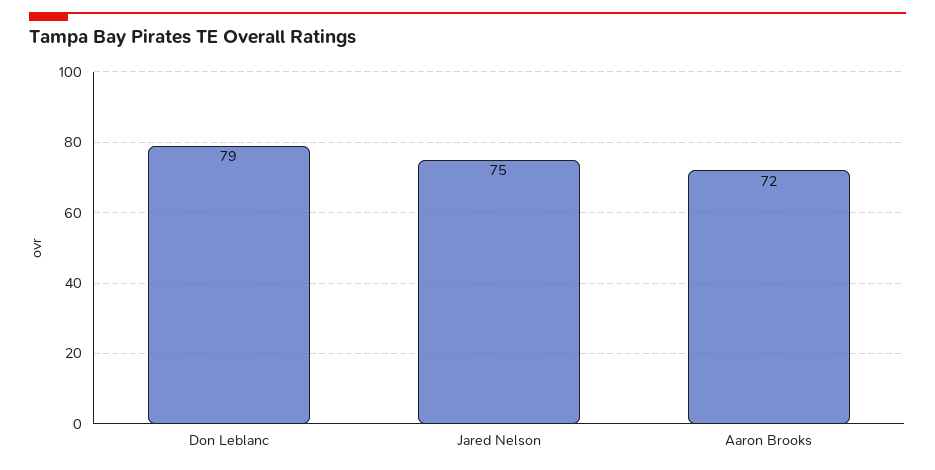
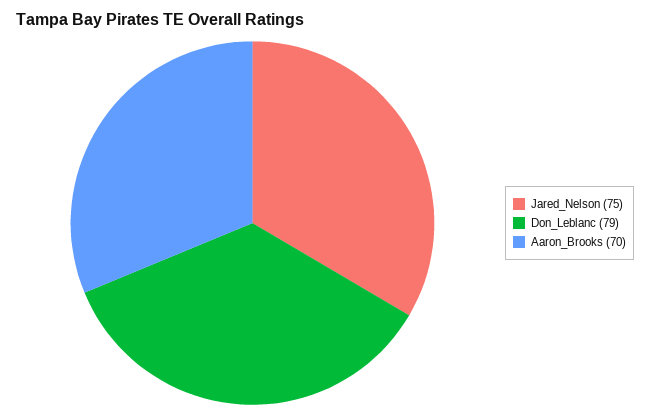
  {
    "Don Leblanc": 79,
    "Jared Nelson": 75,
-   "Aaron Brooks": 72
+   "Aaron Brooks": 70
  }

